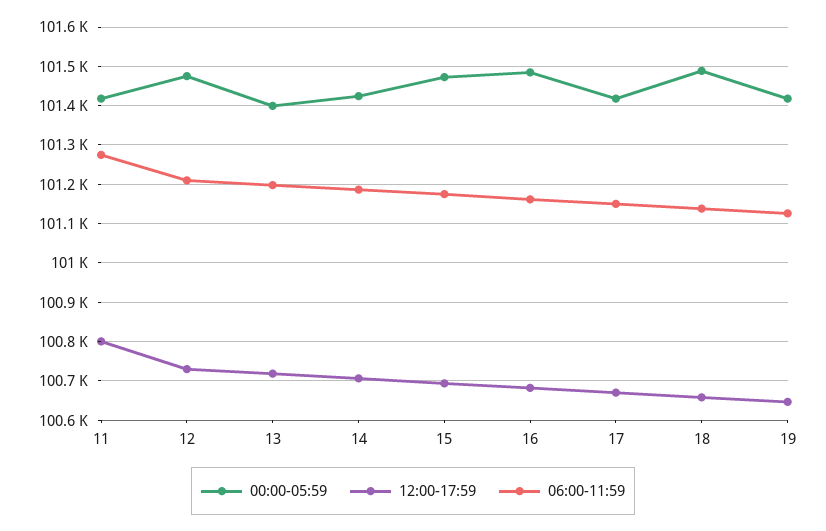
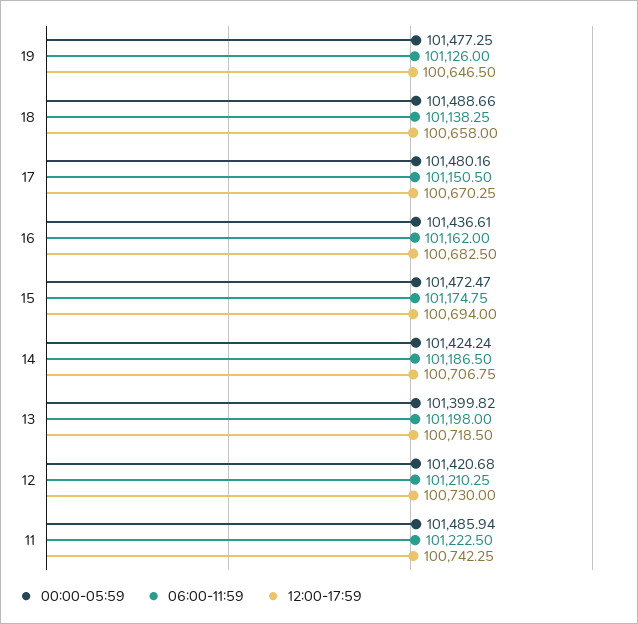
  {
    "00:00-05:59": {
-     "11": 101420,
+     "11": 101485.94,
-     "12": 101480,
+     "12": 101420.68,
      "13": 101399.82,
      "14": 101424.24,
      "15": 101472.47,
-     "16": 101480,
+     "16": 101436.61,
-     "17": 101420,
+     "17": 101480.16,
      "18": 101488.66,
-     "19": 101420
+     "19": 101477.25
    },
    "12:00-17:59": {
-     "11": 100800,
+     "11": 100742.25,
      "12": 100730,
      "13": 100718.5,
      "14": 100706.75,
      "15": 100694,
      "16": 100682.5,
      "17": 100670.25,
      "18": 100658,
      "19": 100646.5
    },
    "06:00-11:59": {
-     "11": 101280,
+     "11": 101222.5,
      "12": 101210.25,
      "13": 101198,
      "14": 101186.5,
      "15": 101174.75,
      "16": 101162,
      "17": 101150.5,
      "18": 101138.25,
      "19": 101126
    }
  }

